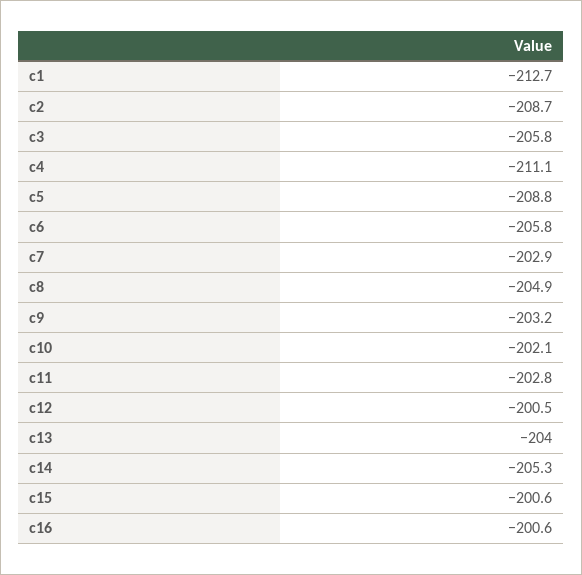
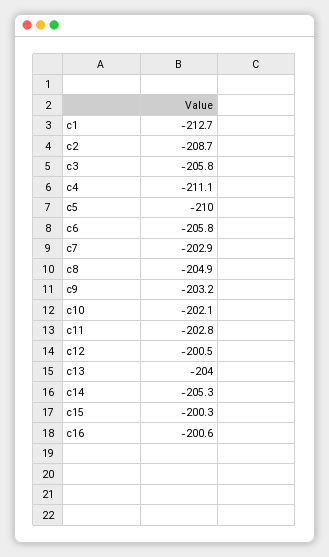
  {
    "c1": -212.7,
    "c2": -208.7,
    "c3": -205.8,
    "c4": -211.1,
-   "c5": -208.8,
+   "c5": -210,
    "c6": -205.8,
    "c7": -202.9,
    "c8": -204.9,
    "c9": -203.2,
    "c10": -202.1,
    "c11": -202.8,
    "c12": -200.5,
    "c13": -204,
    "c14": -205.3,
-   "c15": -200.6,
+   "c15": -200.3,
    "c16": -200.6
  }

